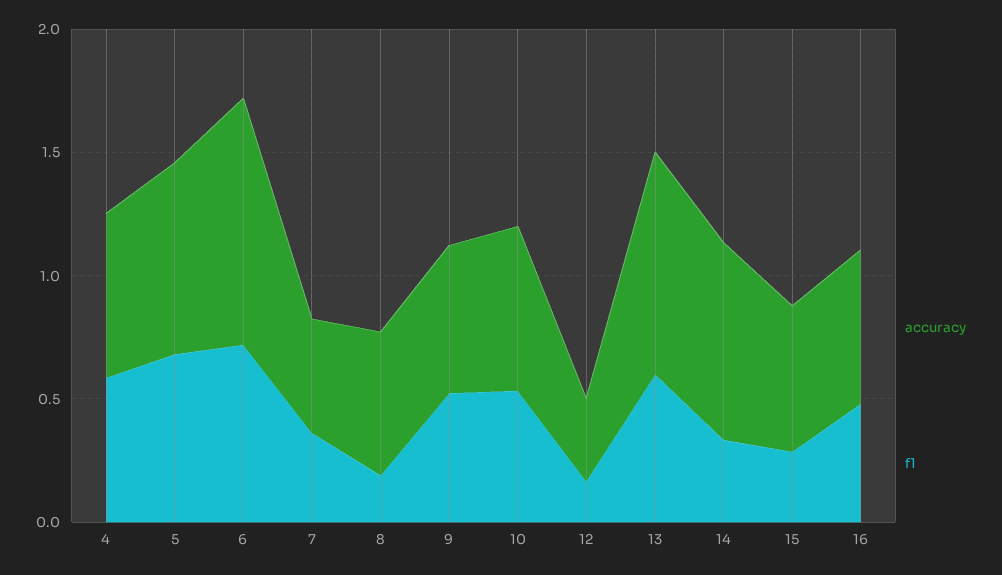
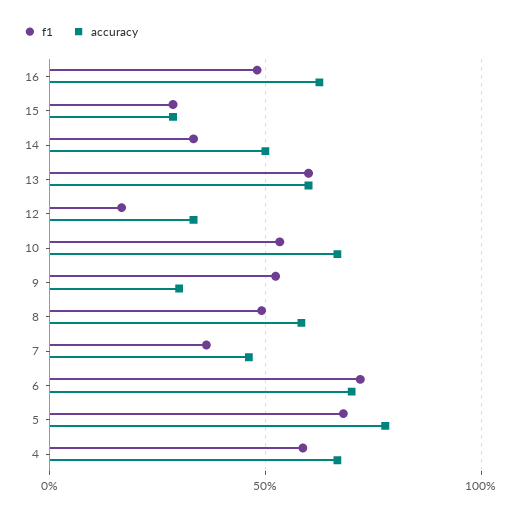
  {
    "accuracy": {
      "4": 0.65,
      "5": 0.8,
-     "6": 1,
+     "6": 0.7,
      "7": 0.45,
      "8": 0.6,
-     "9": 0.6,
+     "9": 0.3,
      "10": 0.65,
      "12": 0.35,
-     "13": 0.9,
+     "13": 0.6,
-     "14": 0.8,
+     "14": 0.5,
-     "15": 0.6,
+     "15": 0.3,
      "16": 0.65
    },
    "f1": {
      "4": 0.6,
      "5": 0.7,
      "6": 0.7,
      "7": 0.35,
-     "8": 0.2,
+     "8": 0.5,
      "9": 0.5,
      "10": 0.55,
      "12": 0.15,
      "13": 0.6,
      "14": 0.35,
      "15": 0.3,
      "16": 0.5
    }
  }

